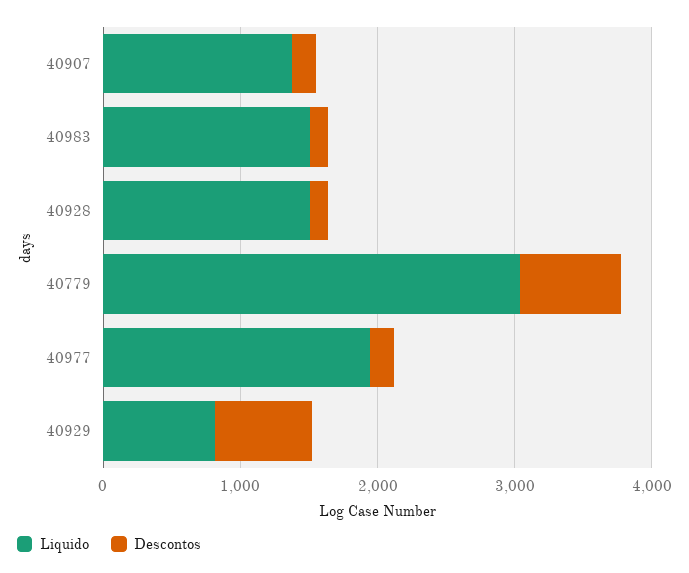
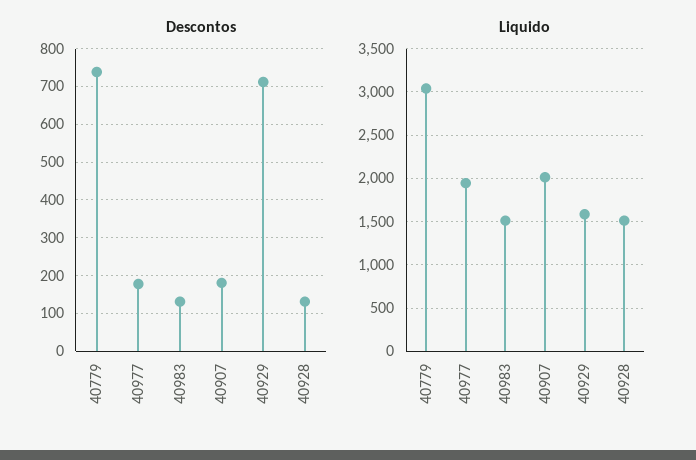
  {
    "Liquido": {
-     "40907": 1400,
+     "40907": 2000,
      "40983": 1500,
      "40928": 1500,
      "40779": 3000,
      "40977": 1900,
-     "40929": 800
+     "40929": 1600
    },
    "Descontos": {
      "40907": 180,
      "40983": 140,
      "40928": 140,
      "40779": 740,
      "40977": 180,
      "40929": 720
    }
  }

